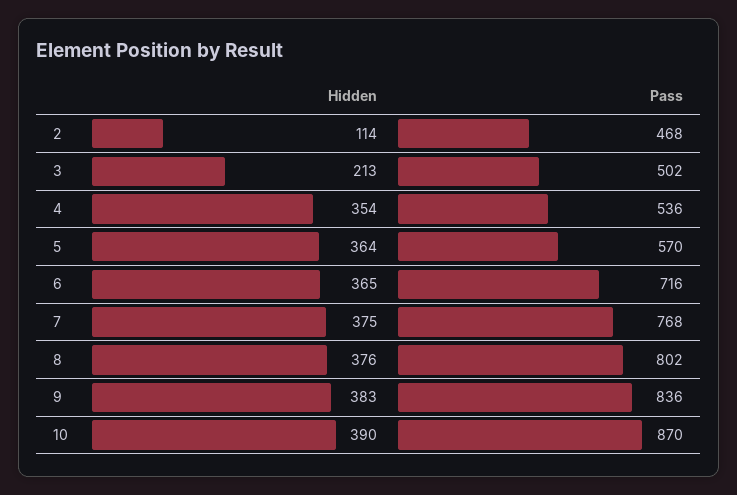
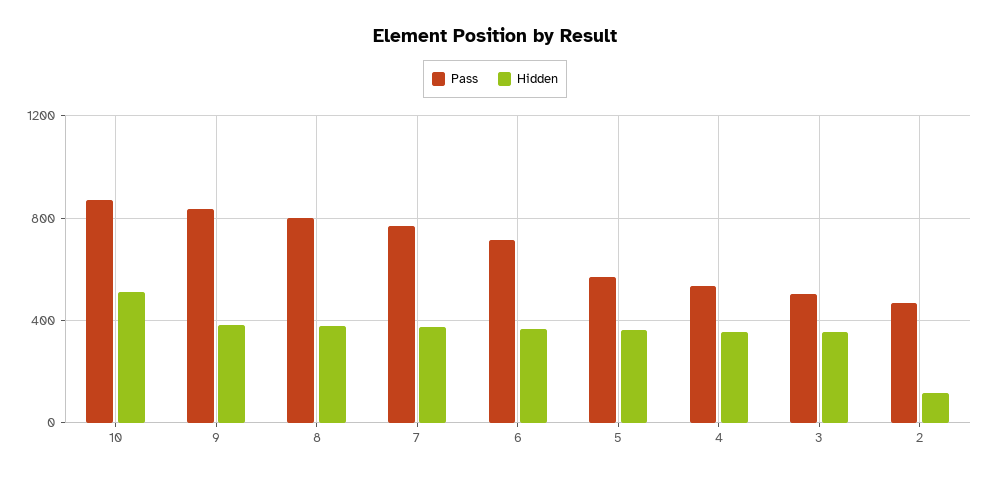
  {
    "Hidden": {
      "2": 114,
-     "3": 213,
+     "3": 350,
      "4": 354,
      "5": 364,
      "6": 365,
      "7": 375,
      "8": 376,
      "9": 383,
-     "10": 390
+     "10": 500
    },
    "Pass": {
      "2": 468,
      "3": 502,
      "4": 536,
      "5": 570,
      "6": 716,
      "7": 768,
      "8": 802,
      "9": 836,
      "10": 870
    }
  }

